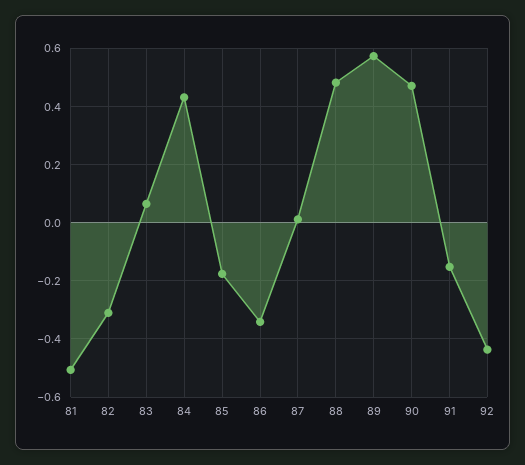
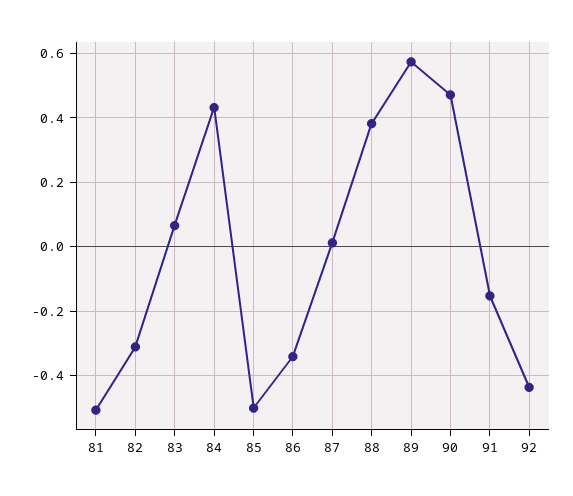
  {
    "81": -0.5,
    "82": -0.32,
    "83": 0.06,
    "84": 0.44,
-   "85": -0.175,
+   "85": -0.5,
    "86": -0.34,
    "87": 0.02,
-   "88": 0.475,
+   "88": 0.38,
    "89": 0.58,
    "90": 0.48,
    "91": -0.16,
    "92": -0.44
  }

